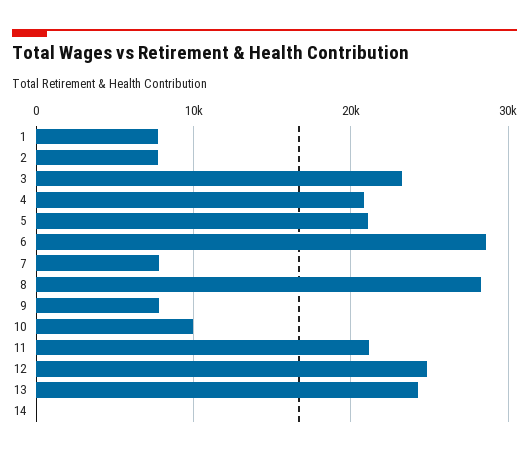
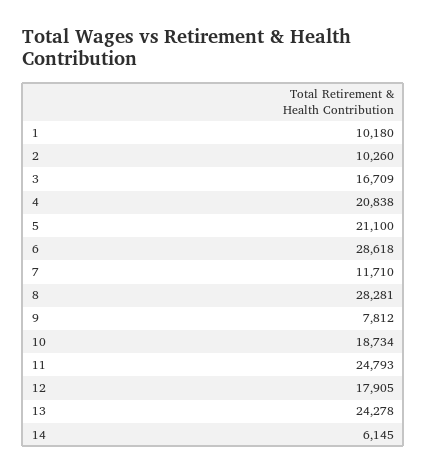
  {
-   "1": 8000,
+   "1": 10180,
-   "2": 8000,
+   "2": 10260,
-   "3": 23000,
+   "3": 16709,
    "4": 20838,
    "5": 21100,
    "6": 28618,
-   "7": 8000,
+   "7": 11710,
    "8": 28281,
    "9": 7812,
-   "10": 10000,
+   "10": 18734,
-   "11": 21000,
+   "11": 24793,
-   "12": 25000,
+   "12": 17905,
    "13": 24278,
-   "14": 0
+   "14": 6145
  }

